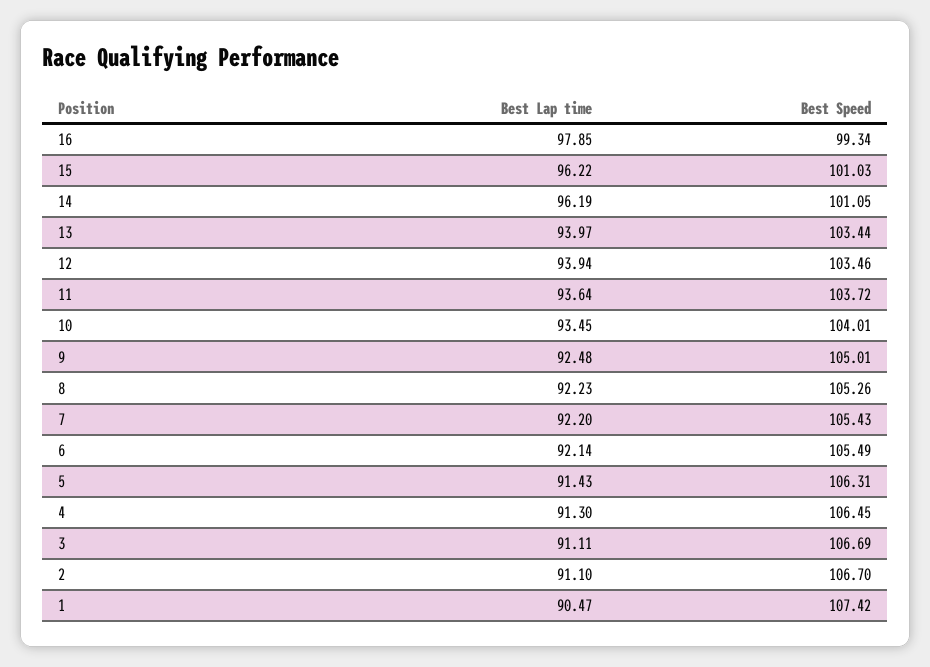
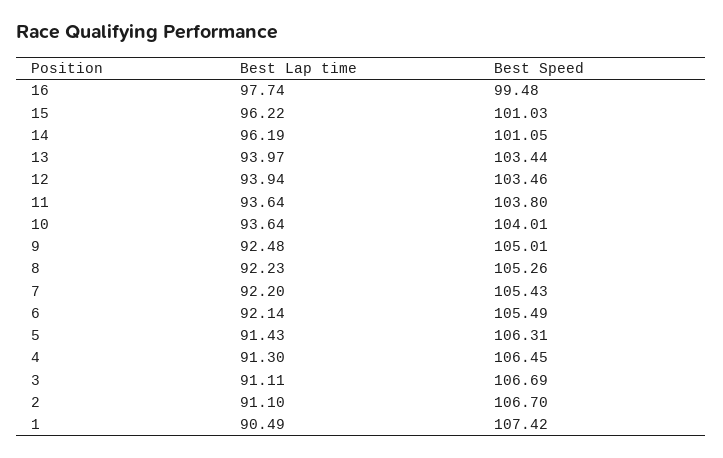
  {
    "Best Lap time": {
-     "16": 97.85,
+     "16": 97.74,
      "15": 96.22,
      "14": 96.19,
      "13": 93.97,
      "12": 93.94,
      "11": 93.64,
-     "10": 93.45,
+     "10": 93.64,
      "9": 92.48,
      "8": 92.23,
      "7": 92.2,
      "6": 92.14,
      "5": 91.43,
      "4": 91.3,
      "3": 91.11,
      "2": 91.1,
-     "1": 90.47
+     "1": 90.49
    },
    "Best Speed": {
-     "16": 99.34,
+     "16": 99.48,
      "15": 101.03,
      "14": 101.05,
      "13": 103.44,
      "12": 103.46,
-     "11": 103.72,
+     "11": 103.8,
      "10": 104.01,
      "9": 105.01,
      "8": 105.26,
      "7": 105.43,
      "6": 105.49,
      "5": 106.31,
      "4": 106.45,
      "3": 106.69,
      "2": 106.7,
      "1": 107.42
    }
  }

